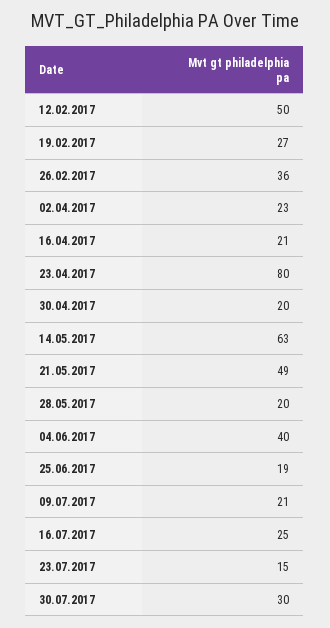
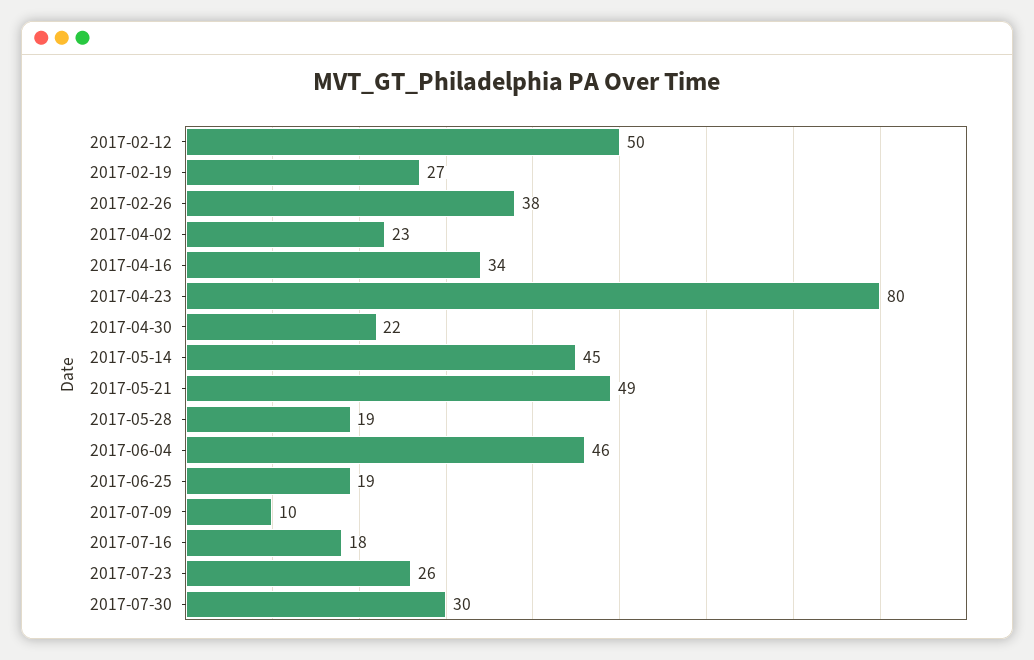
  {
    "12.02.2017": 50,
    "19.02.2017": 27,
-   "26.02.2017": 36,
+   "26.02.2017": 38,
    "02.04.2017": 23,
-   "16.04.2017": 21,
+   "16.04.2017": 34,
    "23.04.2017": 80,
-   "30.04.2017": 20,
+   "30.04.2017": 22,
-   "14.05.2017": 63,
+   "14.05.2017": 45,
    "21.05.2017": 49,
-   "28.05.2017": 20,
+   "28.05.2017": 19,
-   "04.06.2017": 40,
+   "04.06.2017": 46,
    "25.06.2017": 19,
-   "09.07.2017": 21,
+   "09.07.2017": 10,
-   "16.07.2017": 25,
+   "16.07.2017": 18,
-   "23.07.2017": 15,
+   "23.07.2017": 26,
    "30.07.2017": 30
  }

